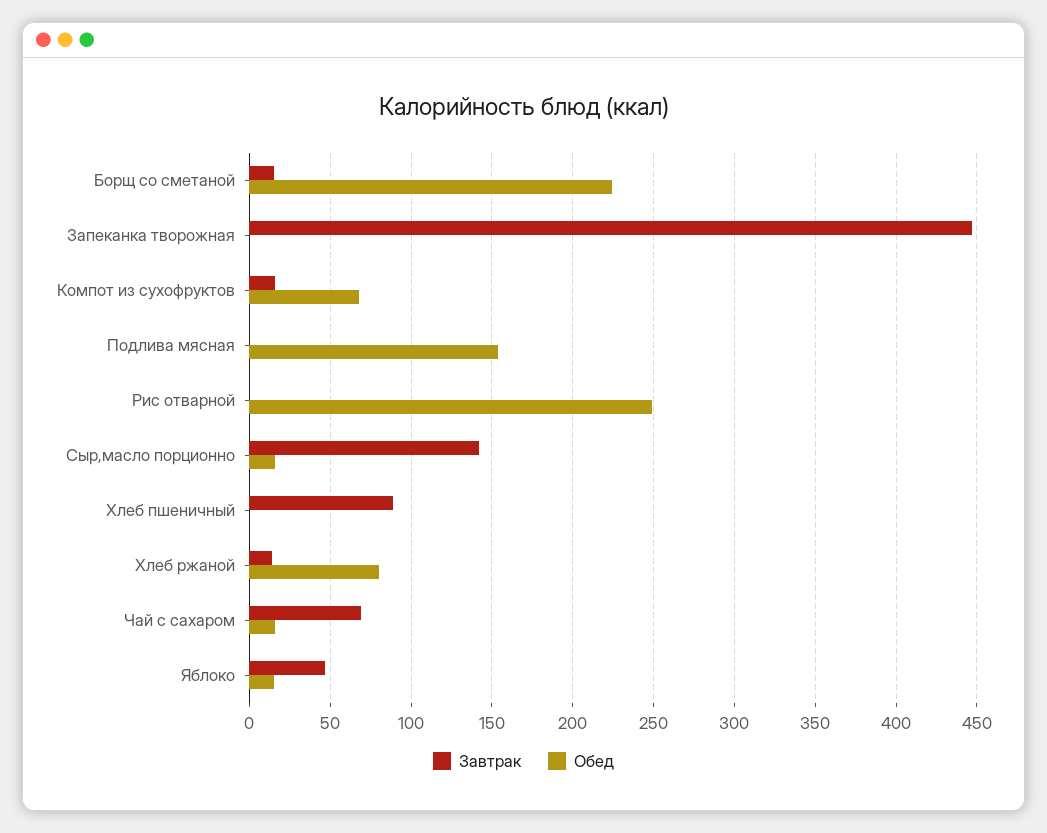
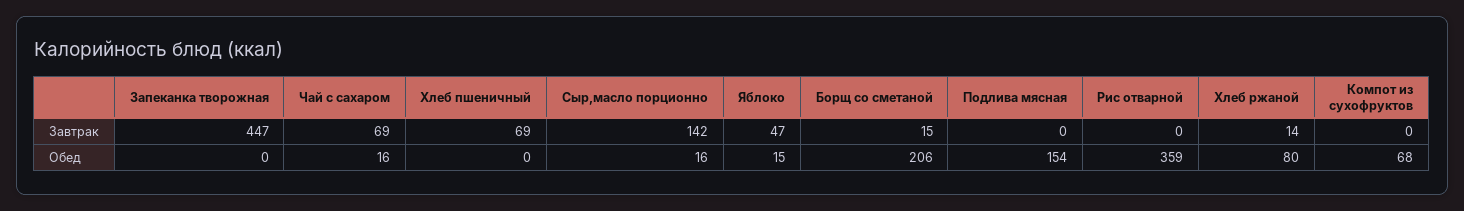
  {
    "Завтрак": {
      "Борщ со сметаной": 15,
      "Запеканка творожная": 447,
-     "Компот из сухофруктов": 15,
+     "Компот из сухофруктов": 0,
      "Подлива мясная": 0,
      "Рис отварной": 0,
      "Сыр,масло порционно": 142,
-     "Хлеб пшеничный": 90,
+     "Хлеб пшеничный": 69,
      "Хлеб ржаной": 14,
      "Чай с сахаром": 69,
      "Яблоко": 47
    },
    "Обед": {
-     "Борщ со сметаной": 225,
+     "Борщ со сметаной": 206,
      "Запеканка творожная": 0,
      "Компот из сухофруктов": 68,
      "Подлива мясная": 154,
-     "Рис отварной": 250,
+     "Рис отварной": 359,
      "Сыр,масло порционно": 16,
      "Хлеб пшеничный": 0,
      "Хлеб ржаной": 80,
      "Чай с сахаром": 16,
      "Яблоко": 15
    }
  }

